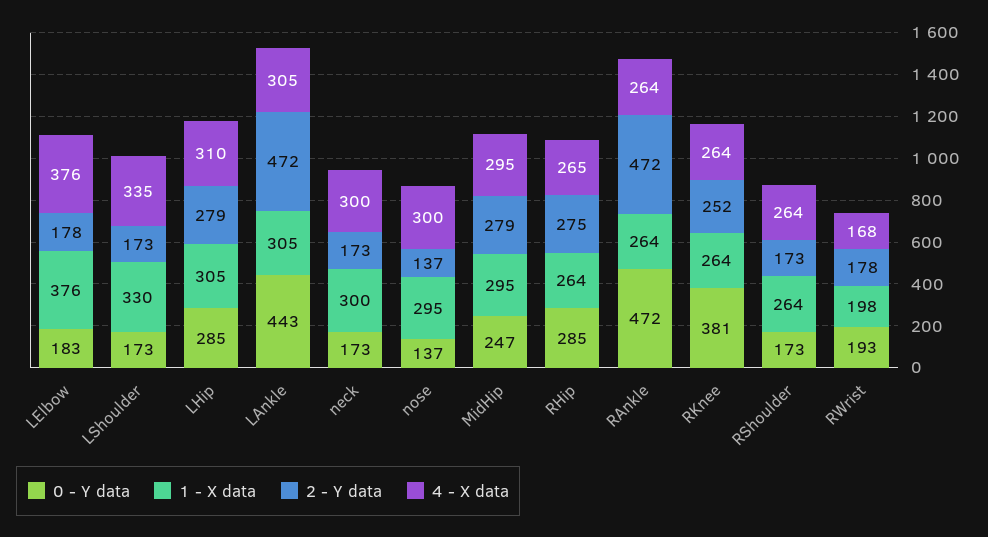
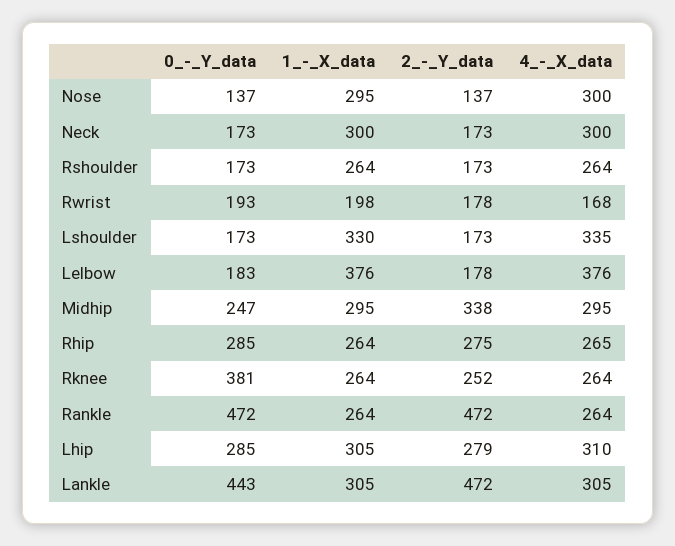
  {
    "0 - Y data": {
      "LElbow": 183,
      "LShoulder": 173,
      "LHip": 285,
      "LAnkle": 443,
      "neck": 173,
      "nose": 137,
      "MidHip": 247,
      "RHip": 285,
      "RAnkle": 472,
      "RKnee": 381,
      "RShoulder": 173,
      "RWrist": 193
    },
    "1 - X data": {
      "LElbow": 376,
      "LShoulder": 330,
      "LHip": 305,
      "LAnkle": 305,
      "neck": 300,
      "nose": 295,
      "MidHip": 295,
      "RHip": 264,
      "RAnkle": 264,
      "RKnee": 264,
      "RShoulder": 264,
      "RWrist": 198
    },
    "2 - Y data": {
      "LElbow": 178,
      "LShoulder": 173,
      "LHip": 279,
      "LAnkle": 472,
      "neck": 173,
      "nose": 137,
-     "MidHip": 279,
+     "MidHip": 338,
      "RHip": 275,
      "RAnkle": 472,
      "RKnee": 252,
      "RShoulder": 173,
      "RWrist": 178
    },
    "4 - X data": {
      "LElbow": 376,
      "LShoulder": 335,
      "LHip": 310,
      "LAnkle": 305,
      "neck": 300,
      "nose": 300,
      "MidHip": 295,
      "RHip": 265,
      "RAnkle": 264,
      "RKnee": 264,
      "RShoulder": 264,
      "RWrist": 168
    }
  }

